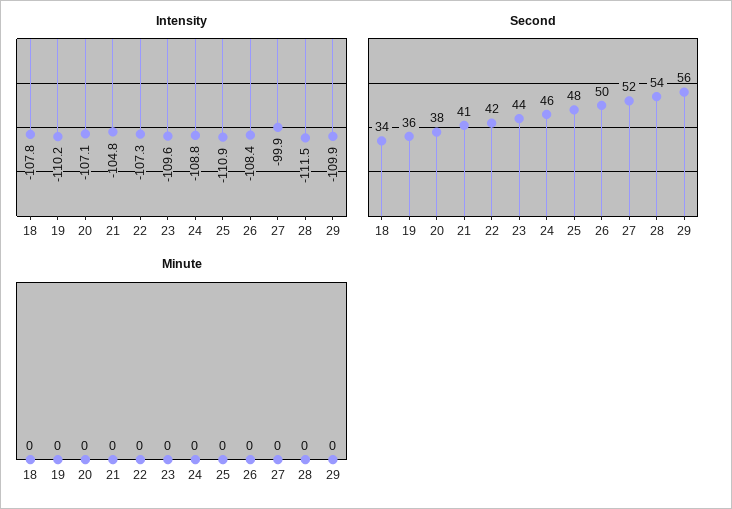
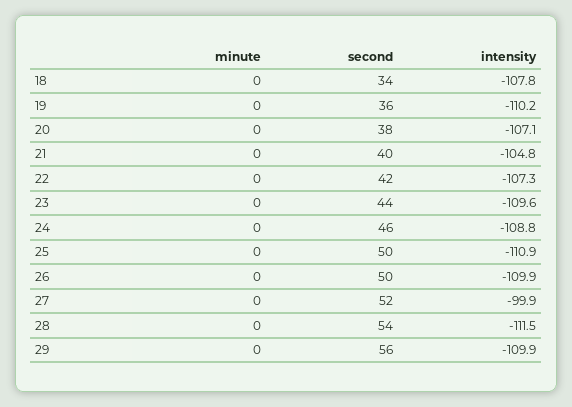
  {
    "Intensity": {
      "18": -107.8,
      "19": -110.2,
      "20": -107.1,
      "21": -104.8,
      "22": -107.3,
      "23": -109.6,
      "24": -108.8,
      "25": -110.9,
-     "26": -108.4,
+     "26": -109.9,
      "27": -99.9,
      "28": -111.5,
      "29": -109.9
    },
    "Second": {
      "18": 34,
      "19": 36,
      "20": 38,
-     "21": 41,
+     "21": 40,
      "22": 42,
      "23": 44,
      "24": 46,
-     "25": 48,
+     "25": 50,
      "26": 50,
      "27": 52,
      "28": 54,
      "29": 56
    },
    "Minute": {
      "18": 0,
      "19": 0,
      "20": 0,
      "21": 0,
      "22": 0,
      "23": 0,
      "24": 0,
      "25": 0,
      "26": 0,
      "27": 0,
      "28": 0,
      "29": 0
    }
  }

